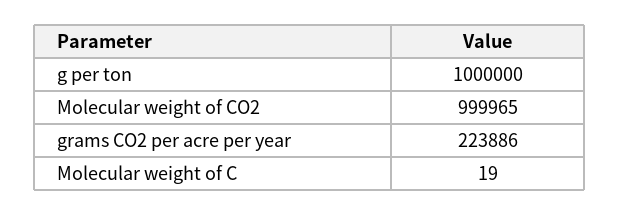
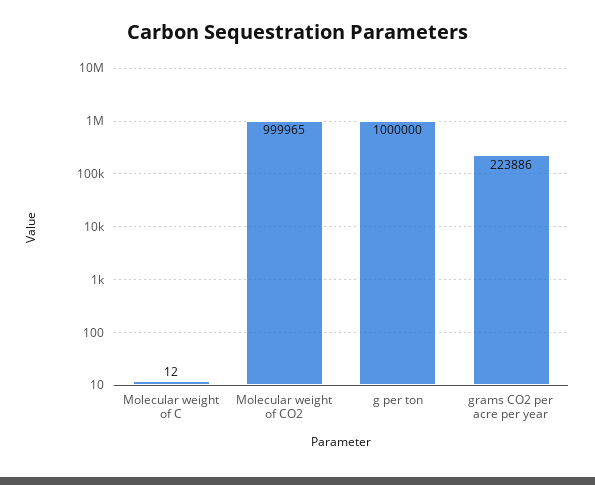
  {
    "g per ton": 1000000,
    "Molecular weight of CO2": 999965,
    "grams CO2 per acre per year": 223886,
-   "Molecular weight of C": 19
+   "Molecular weight of C": 12
  }

